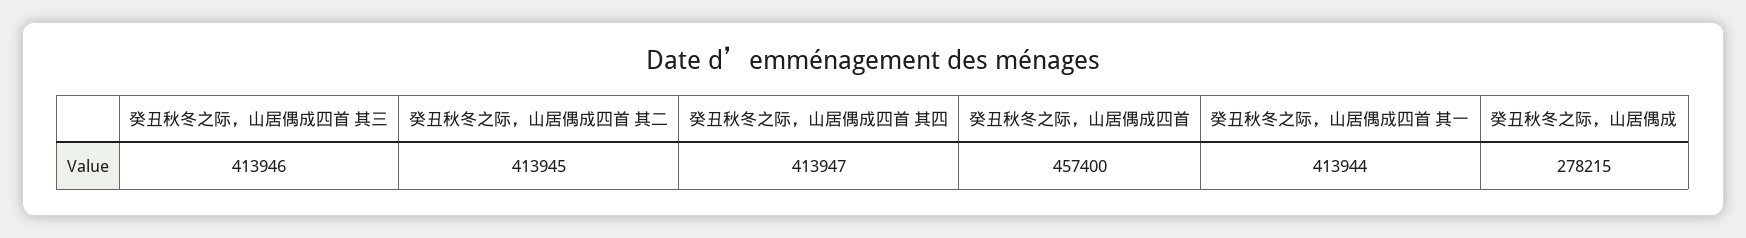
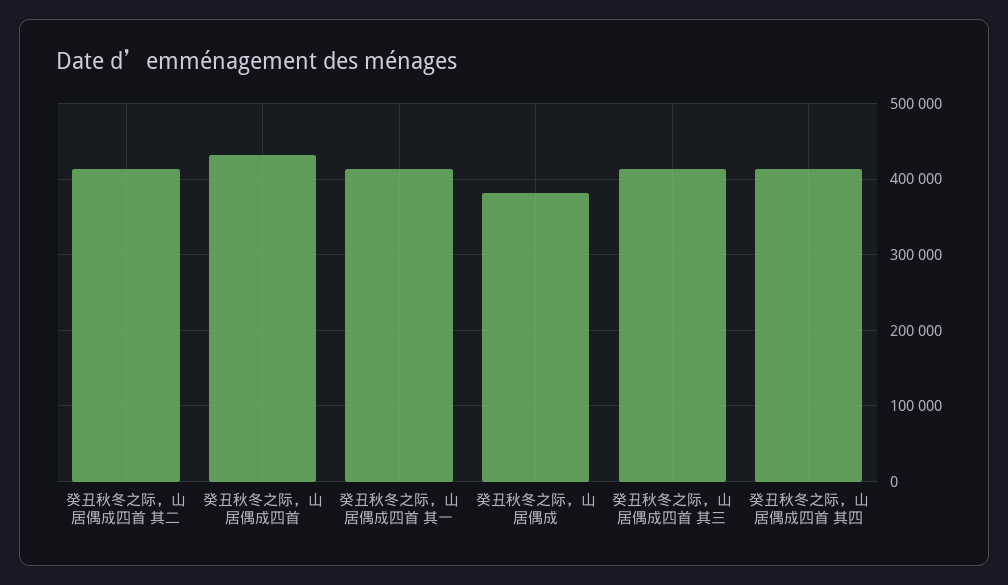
  {
    "癸丑秋冬之际，山居偶成四首 其三": 413946,
    "癸丑秋冬之际，山居偶成四首 其二": 413945,
    "癸丑秋冬之际，山居偶成四首 其四": 413947,
-   "癸丑秋冬之际，山居偶成四首": 457400,
+   "癸丑秋冬之际，山居偶成四首": 430000,
    "癸丑秋冬之际，山居偶成四首 其一": 413944,
-   "癸丑秋冬之际，山居偶成": 278215
+   "癸丑秋冬之际，山居偶成": 380000
  }

